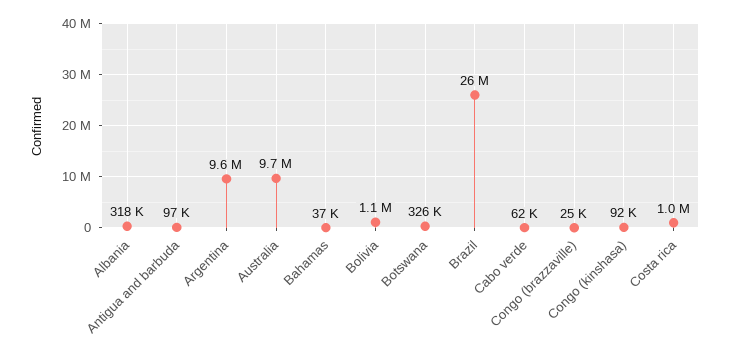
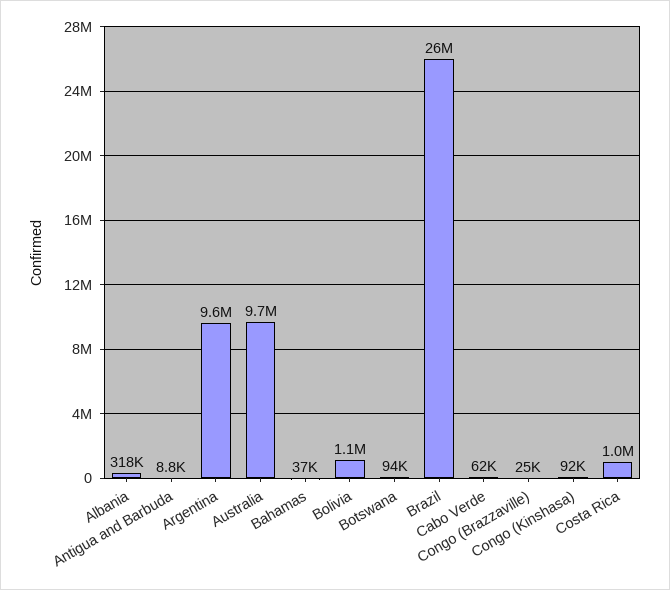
  {
    "Albania": 318000,
-   "Antigua and barbuda": 97000,
+   "Antigua and barbuda": 8800,
    "Argentina": 9600000,
    "Australia": 9700000,
    "Bahamas": 37000,
    "Bolivia": 1100000,
-   "Botswana": 326000,
+   "Botswana": 94000,
    "Brazil": 26000000,
    "Cabo verde": 62000,
    "Congo (brazzaville)": 25000,
    "Congo (kinshasa)": 92000,
    "Costa rica": 1000000
  }

